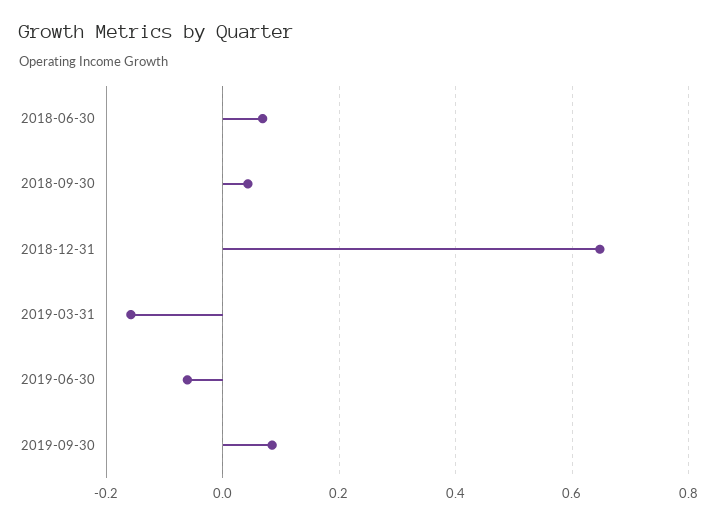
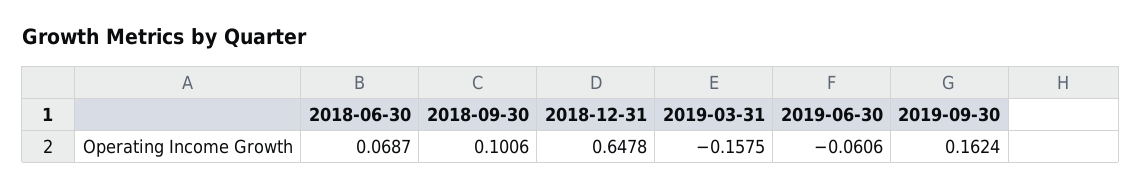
  {
    "2018-06-30": 0.0687,
-   "2018-09-30": 0.04,
+   "2018-09-30": 0.1006,
    "2018-12-31": 0.6478,
    "2019-03-31": -0.1575,
    "2019-06-30": -0.0606,
-   "2019-09-30": 0.08
+   "2019-09-30": 0.1624
  }

